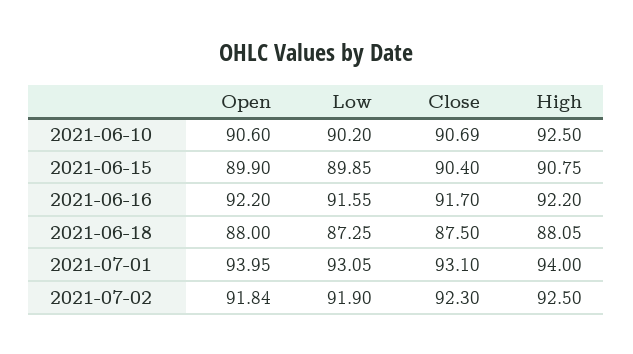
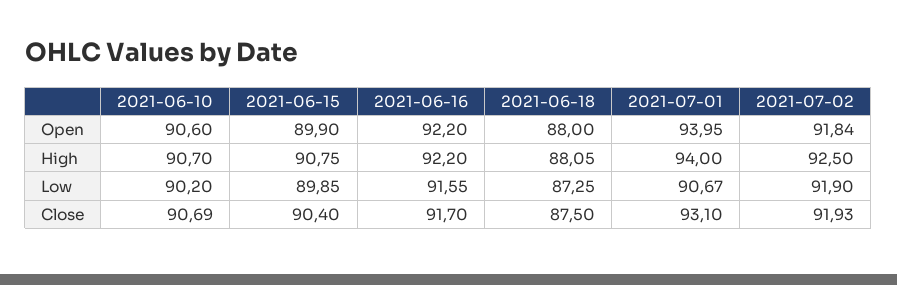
  {
    "Open": {
      "2021-06-10": 90.6,
      "2021-06-15": 89.9,
      "2021-06-16": 92.2,
      "2021-06-18": 88,
      "2021-07-01": 93.95,
      "2021-07-02": 91.84
    },
    "Low": {
      "2021-06-10": 90.2,
      "2021-06-15": 89.85,
      "2021-06-16": 91.55,
      "2021-06-18": 87.25,
-     "2021-07-01": 93.05,
+     "2021-07-01": 90.67,
      "2021-07-02": 91.9
    },
    "Close": {
      "2021-06-10": 90.69,
      "2021-06-15": 90.4,
      "2021-06-16": 91.7,
      "2021-06-18": 87.5,
      "2021-07-01": 93.1,
-     "2021-07-02": 92.3
+     "2021-07-02": 91.93
    },
    "High": {
-     "2021-06-10": 92.5,
+     "2021-06-10": 90.7,
      "2021-06-15": 90.75,
      "2021-06-16": 92.2,
      "2021-06-18": 88.05,
      "2021-07-01": 94,
      "2021-07-02": 92.5
    }
  }

